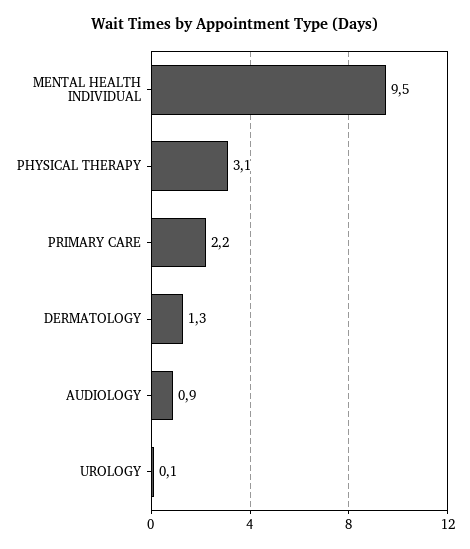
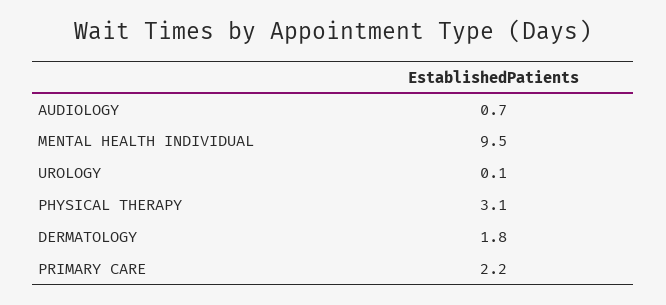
  {
    "MENTAL HEALTH INDIVIDUAL": 9.5,
    "PHYSICAL THERAPY": 3.1,
    "PRIMARY CARE": 2.2,
-   "DERMATOLOGY": 1.3,
+   "DERMATOLOGY": 1.8,
-   "AUDIOLOGY": 0.9,
+   "AUDIOLOGY": 0.7,
    "UROLOGY": 0.1
  }

